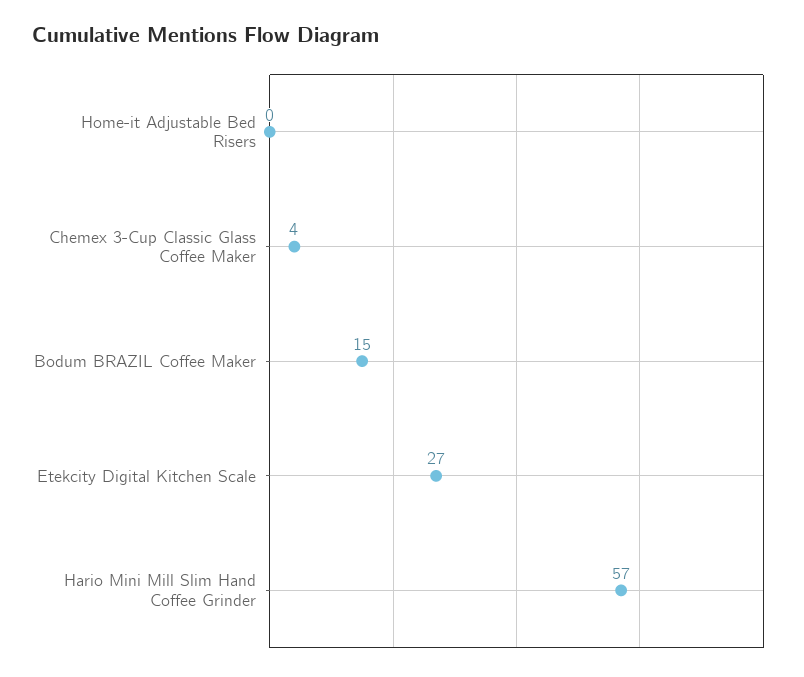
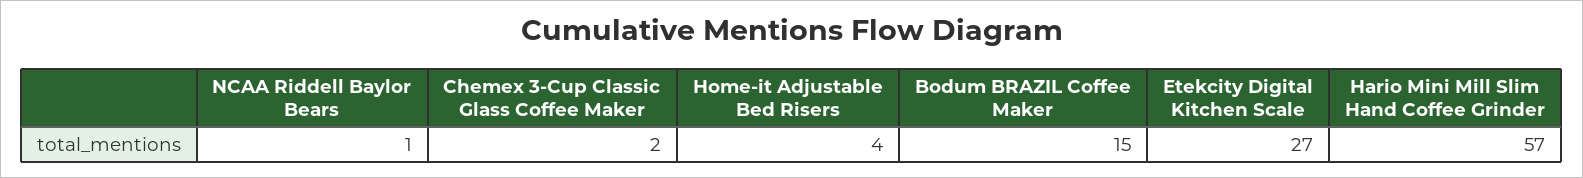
  {
-   "Home-it Adjustable Bed Risers": 0,
+   "Home-it Adjustable Bed Risers": 4,
-   "Chemex 3-Cup Classic Glass Coffee Maker": 4,
+   "Chemex 3-Cup Classic Glass Coffee Maker": 2,
    "Bodum BRAZIL Coffee Maker": 15,
    "Etekcity Digital Kitchen Scale": 27,
-   "Hario Mini Mill Slim Hand Coffee Grinder": 57
+   "Hario Mini Mill Slim Hand Coffee Grinder": 57,
+   "NCAA Riddell Baylor Bears": 1
  }

